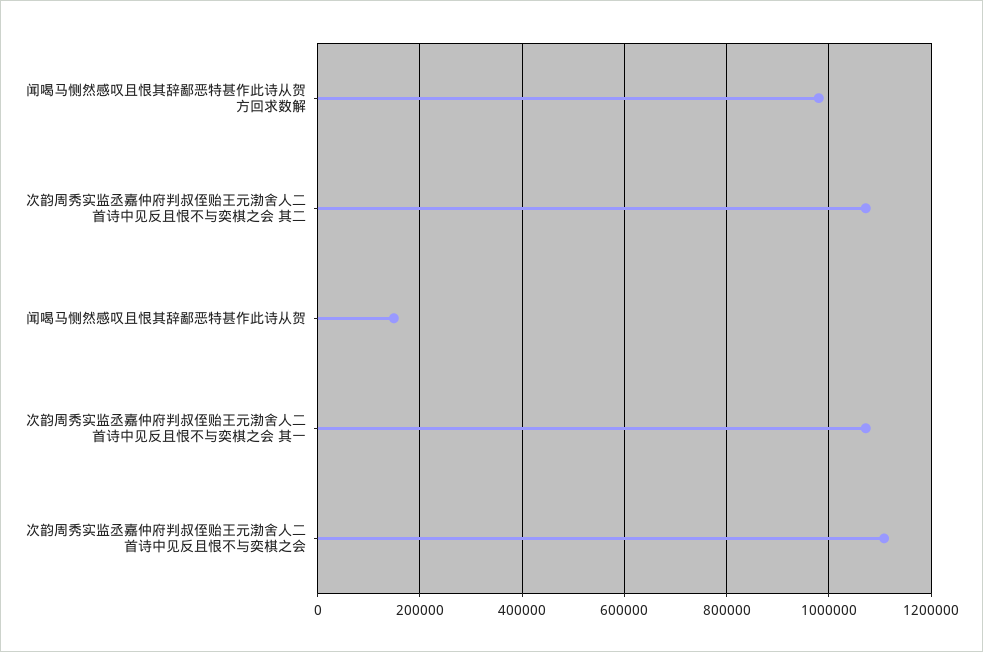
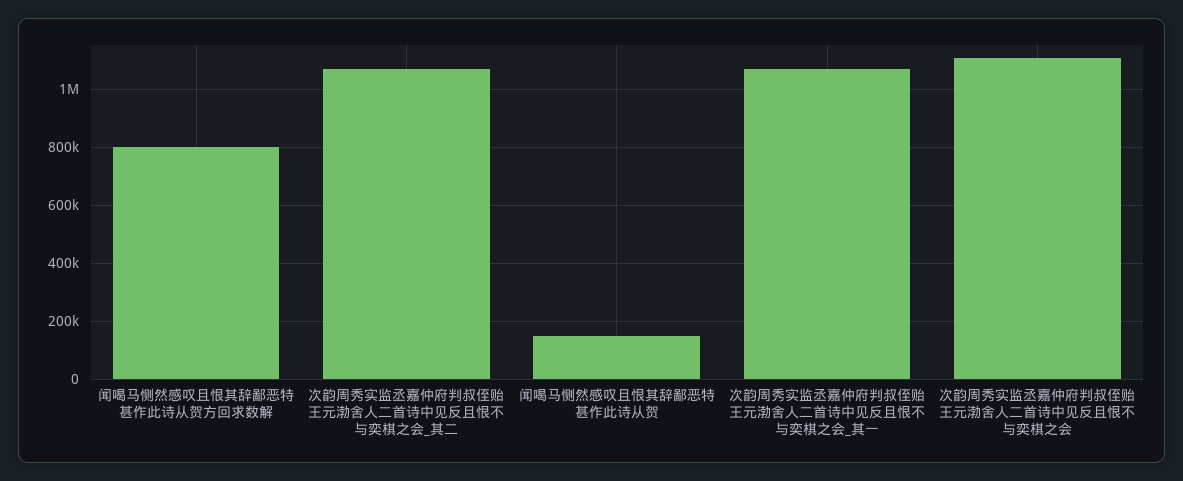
  {
-   "闻喝马恻然感叹且恨其辞鄙恶特甚作此诗从贺方回求数解": 980000,
+   "闻喝马恻然感叹且恨其辞鄙恶特甚作此诗从贺方回求数解": 800000,
    "次韵周秀实监丞嘉仲府判叔侄贻王元渤舍人二首诗中见反且恨不与奕棋之会 其二": 1080000,
    "闻喝马恻然感叹且恨其辞鄙恶特甚作此诗从贺": 140000,
    "次韵周秀实监丞嘉仲府判叔侄贻王元渤舍人二首诗中见反且恨不与奕棋之会 其一": 1080000,
    "次韵周秀实监丞嘉仲府判叔侄贻王元渤舍人二首诗中见反且恨不与奕棋之会": 1100000
  }

